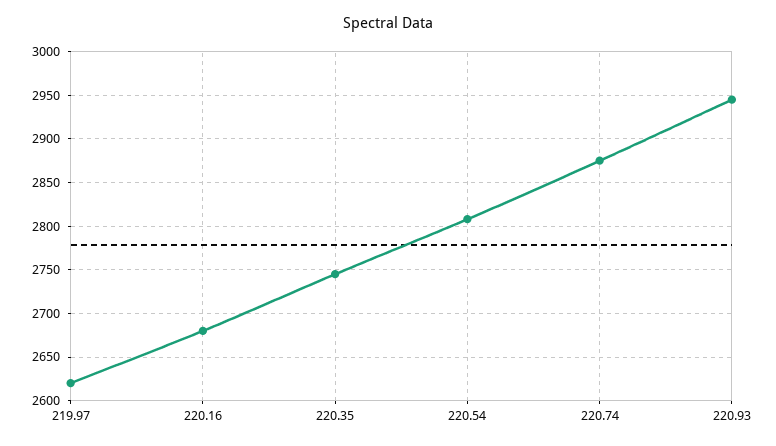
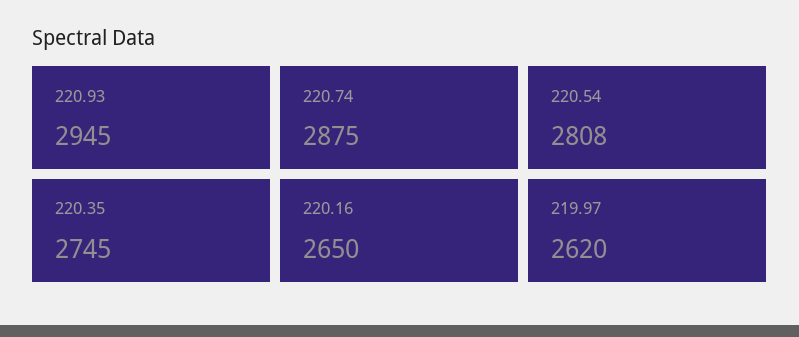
  {
    "219.97": 2620,
-   "220.16": 2680,
+   "220.16": 2650,
    "220.35": 2745,
    "220.54": 2808,
    "220.74": 2875,
    "220.93": 2945
  }

